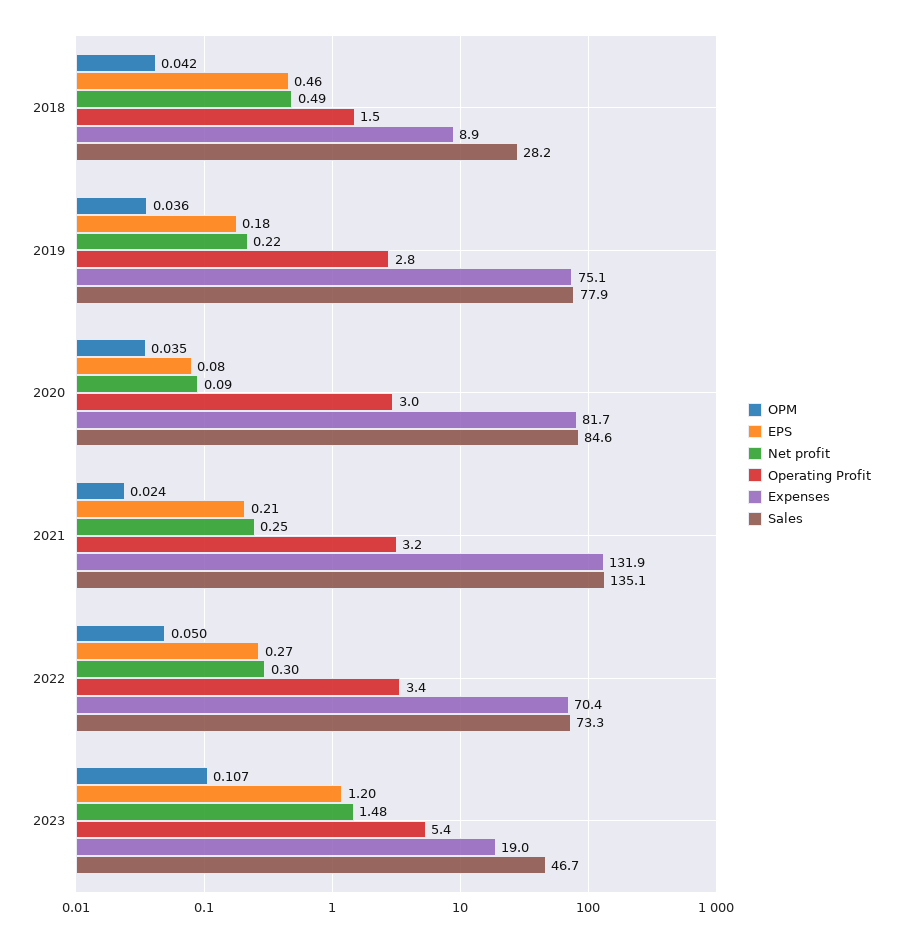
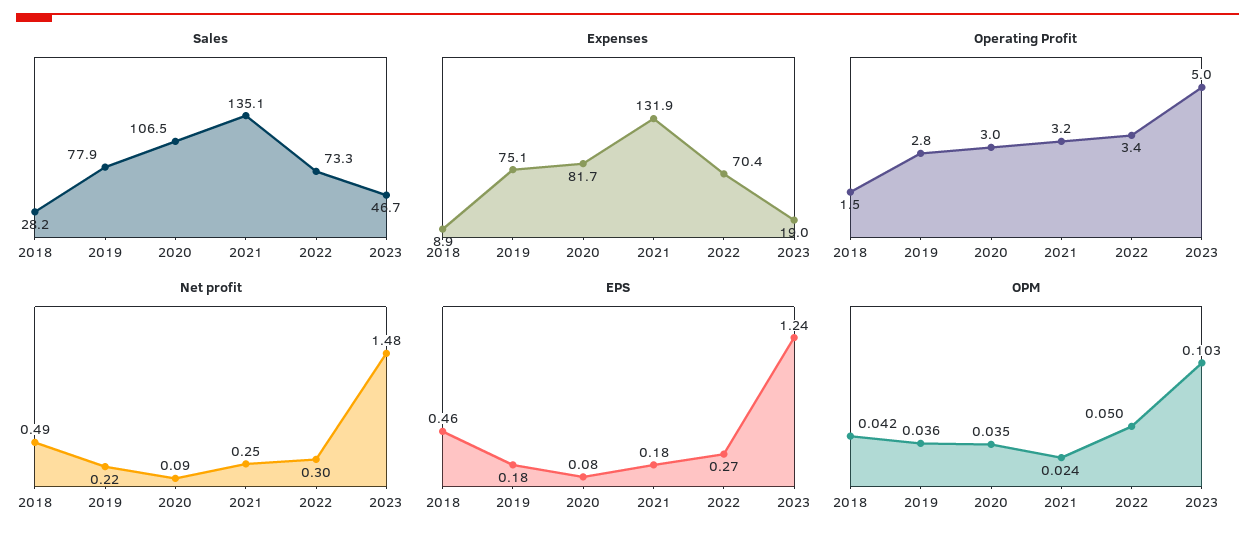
  {
    "OPM": {
      "2018": 0.042,
      "2019": 0.036,
      "2020": 0.035,
      "2021": 0.024,
      "2022": 0.05,
-     "2023": 0.107
+     "2023": 0.103
    },
    "EPS": {
      "2018": 0.46,
      "2019": 0.18,
      "2020": 0.08,
-     "2021": 0.21,
+     "2021": 0.18,
      "2022": 0.27,
-     "2023": 1.2
+     "2023": 1.24
    },
    "Net profit": {
      "2018": 0.49,
      "2019": 0.22,
      "2020": 0.09,
      "2021": 0.25,
      "2022": 0.3,
      "2023": 1.48
    },
    "Operating Profit": {
      "2018": 1.5,
      "2019": 2.8,
      "2020": 3,
      "2021": 3.2,
      "2022": 3.4,
-     "2023": 5.4
+     "2023": 5
    },
    "Expenses": {
      "2018": 8.9,
      "2019": 75.1,
      "2020": 81.7,
      "2021": 131.9,
      "2022": 70.4,
      "2023": 19
    },
    "Sales": {
      "2018": 28.2,
      "2019": 77.9,
-     "2020": 84.6,
+     "2020": 106.5,
      "2021": 135.1,
      "2022": 73.3,
      "2023": 46.7
    }
  }

